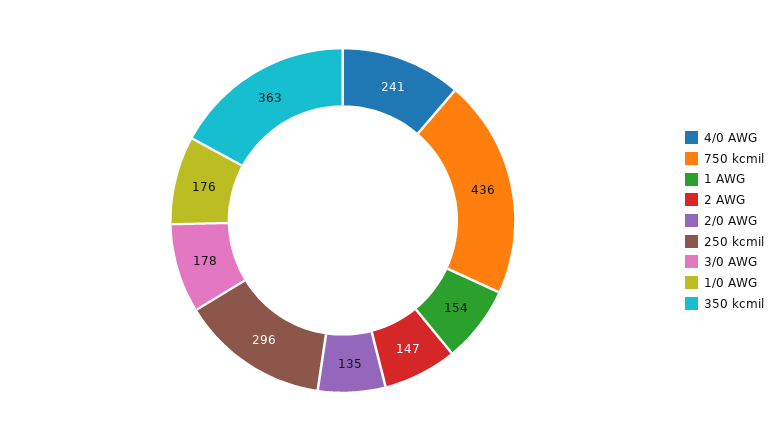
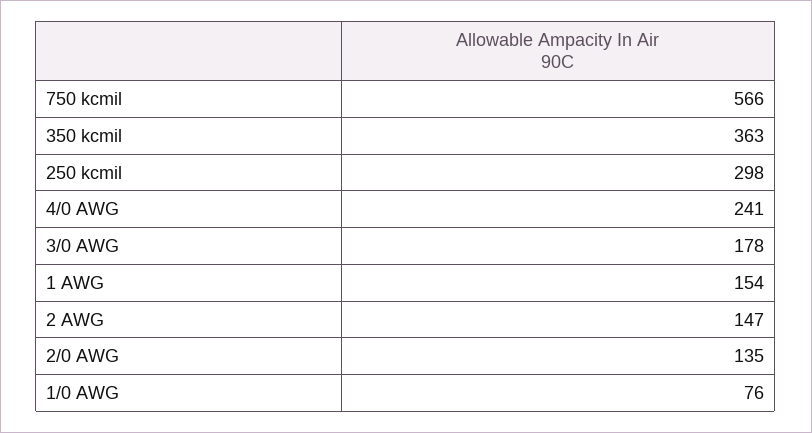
  {
    "4/0 AWG": 241,
-   "750 kcmil": 436,
+   "750 kcmil": 566,
    "1 AWG": 154,
    "2 AWG": 147,
    "2/0 AWG": 135,
-   "250 kcmil": 296,
+   "250 kcmil": 298,
    "3/0 AWG": 178,
-   "1/0 AWG": 176,
+   "1/0 AWG": 76,
    "350 kcmil": 363
  }

